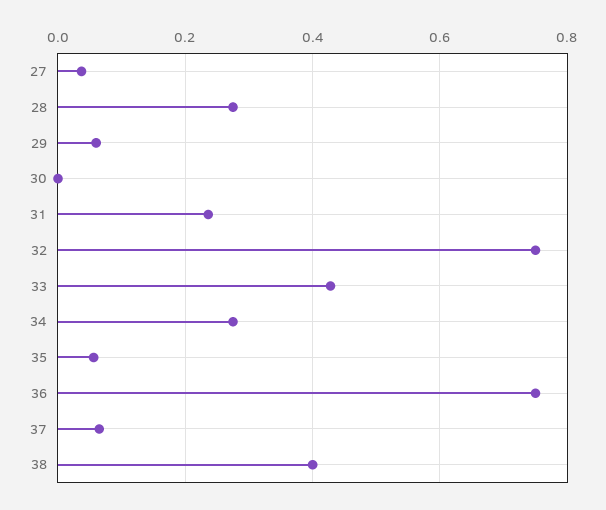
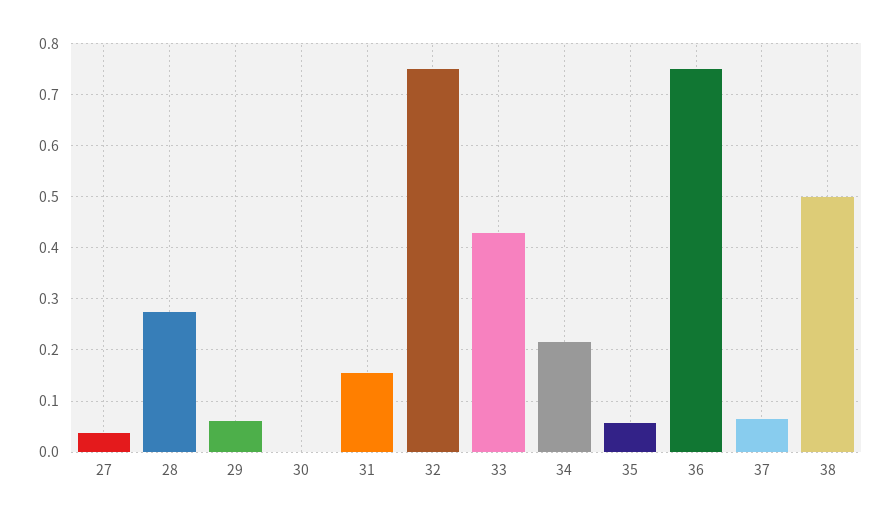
  {
    "27": 0.04,
    "28": 0.28,
    "29": 0.06,
    "30": 0,
-   "31": 0.24,
+   "31": 0.16,
    "32": 0.76,
    "33": 0.42,
-   "34": 0.28,
+   "34": 0.22,
    "35": 0.06,
    "36": 0.76,
    "37": 0.06,
-   "38": 0.4
+   "38": 0.5
  }

